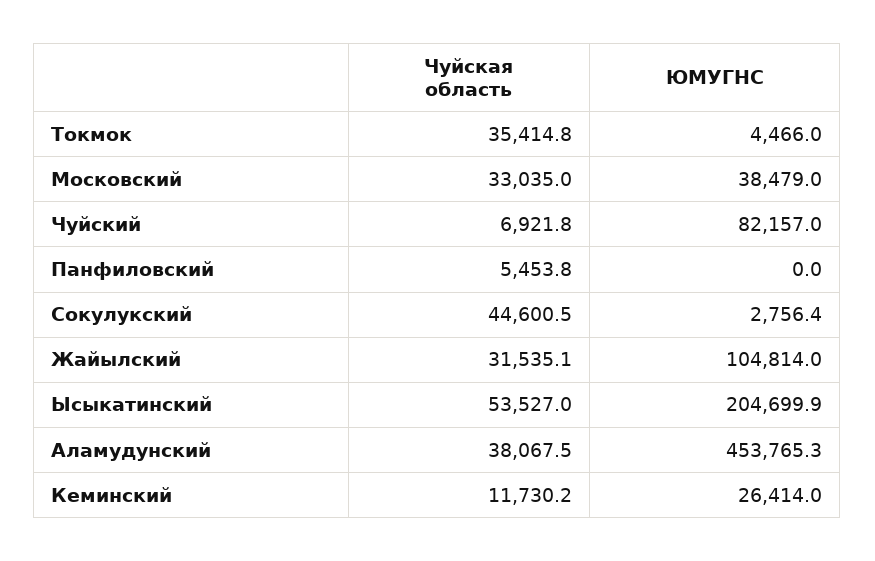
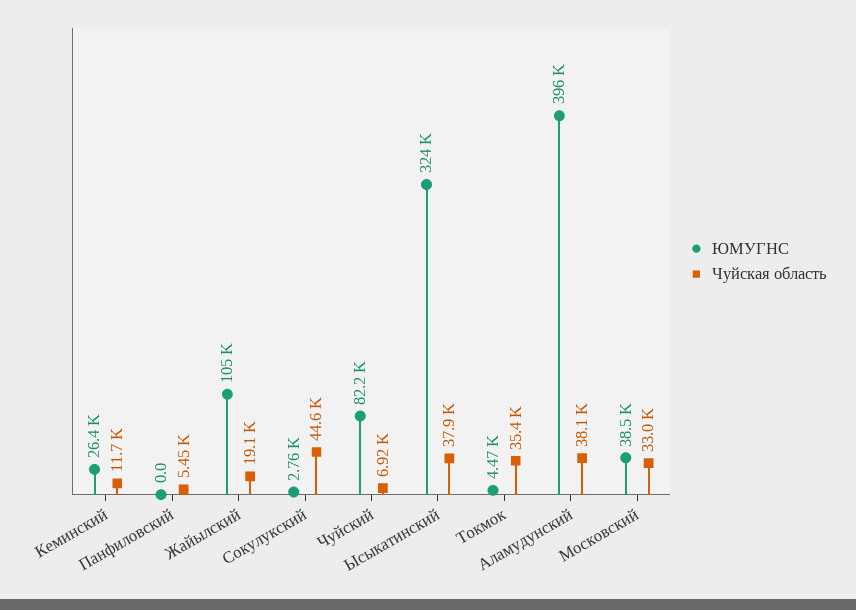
  {
    "Чуйская область": {
      "Токмок": 35414.8,
      "Московский": 33035,
      "Чуйский": 6921.8,
      "Панфиловский": 5453.8,
      "Сокулукский": 44600.5,
-     "Жайылский": 31535.1,
+     "Жайылский": 19100,
-     "Ысыкатинский": 53527,
+     "Ысыкатинский": 37900,
      "Аламудунский": 38067.5,
      "Кеминский": 11730.2
    },
    "ЮМУГНС": {
      "Токмок": 4466,
      "Московский": 38479,
      "Чуйский": 82157,
      "Панфиловский": 0,
      "Сокулукский": 2756.4,
      "Жайылский": 104814,
-     "Ысыкатинский": 204699.9,
+     "Ысыкатинский": 324000,
-     "Аламудунский": 453765.3,
+     "Аламудунский": 396000,
      "Кеминский": 26414
    }
  }

